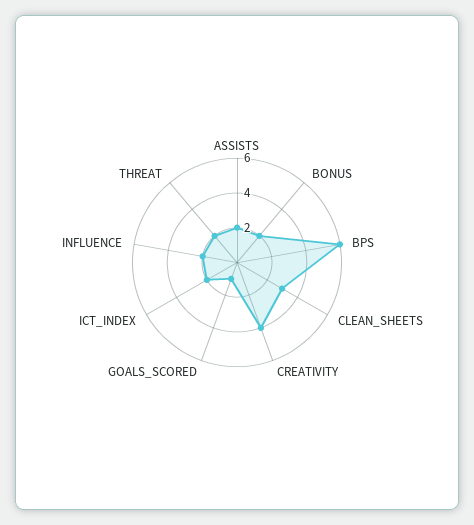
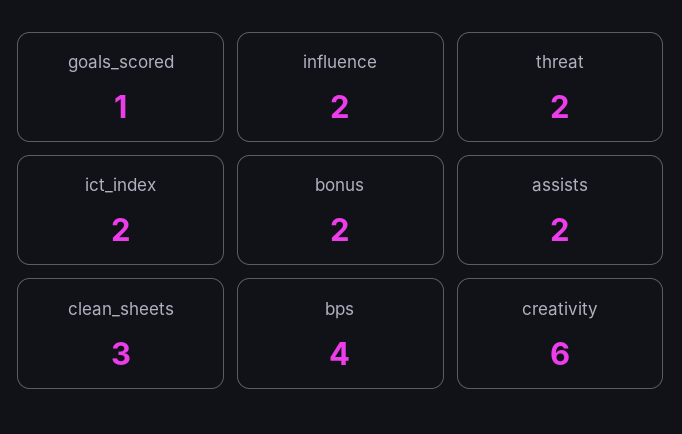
  {
    "ASSISTS": 2,
    "BONUS": 2,
-   "BPS": 6,
+   "BPS": 4,
    "CLEAN_SHEETS": 3,
-   "CREATIVITY": 4,
+   "CREATIVITY": 6,
    "GOALS_SCORED": 1,
    "ICT_INDEX": 2,
    "INFLUENCE": 2,
    "THREAT": 2
  }

